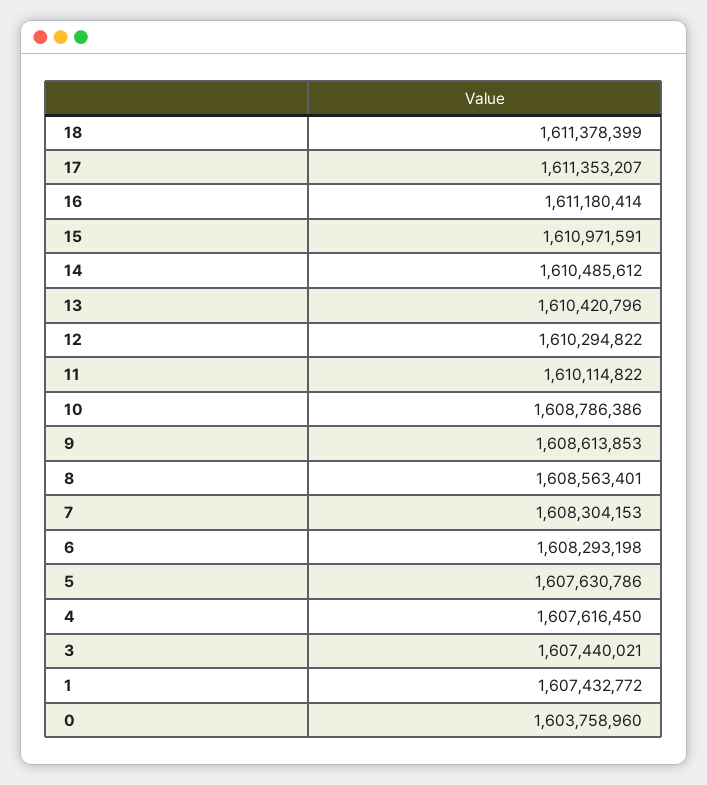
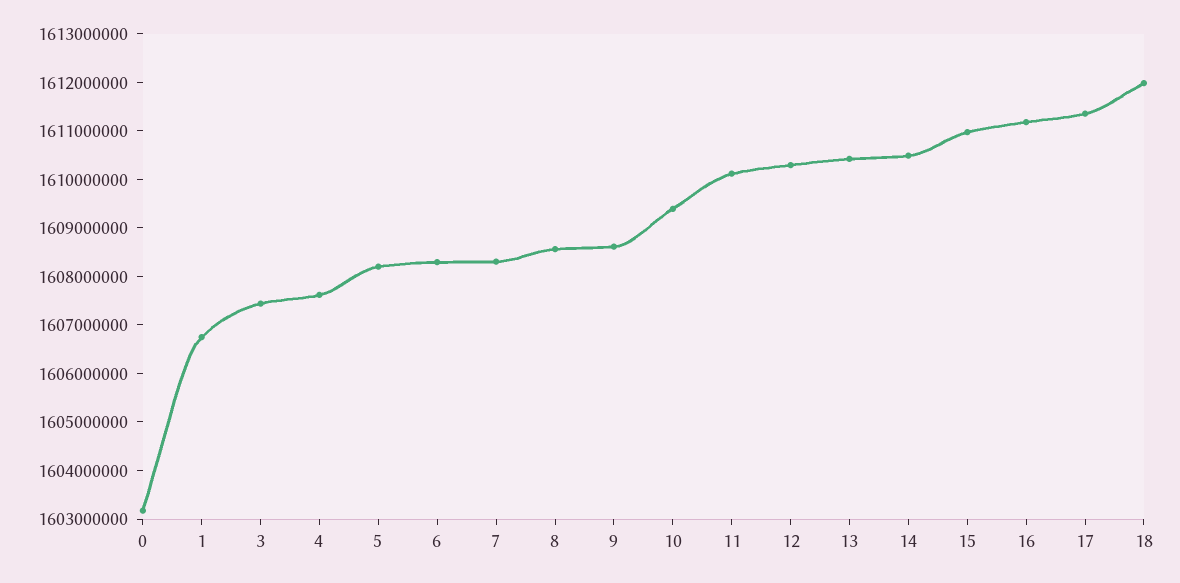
  {
-   "18": 1611378399,
+   "18": 1612000000,
    "17": 1611353207,
    "16": 1611180414,
    "15": 1610971591,
    "14": 1610485612,
    "13": 1610420796,
    "12": 1610294822,
    "11": 1610114822,
-   "10": 1608786386,
+   "10": 1609400000,
    "9": 1608613853,
    "8": 1608563401,
    "7": 1608304153,
    "6": 1608293198,
-   "5": 1607630786,
+   "5": 1608200000,
    "4": 1607616450,
    "3": 1607440021,
-   "1": 1607432772,
+   "1": 1606800000,
-   "0": 1603758960
+   "0": 1603200000
  }

